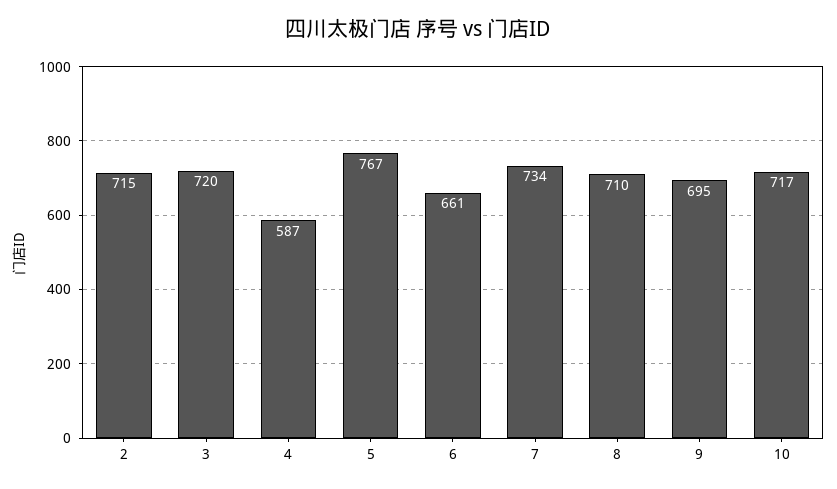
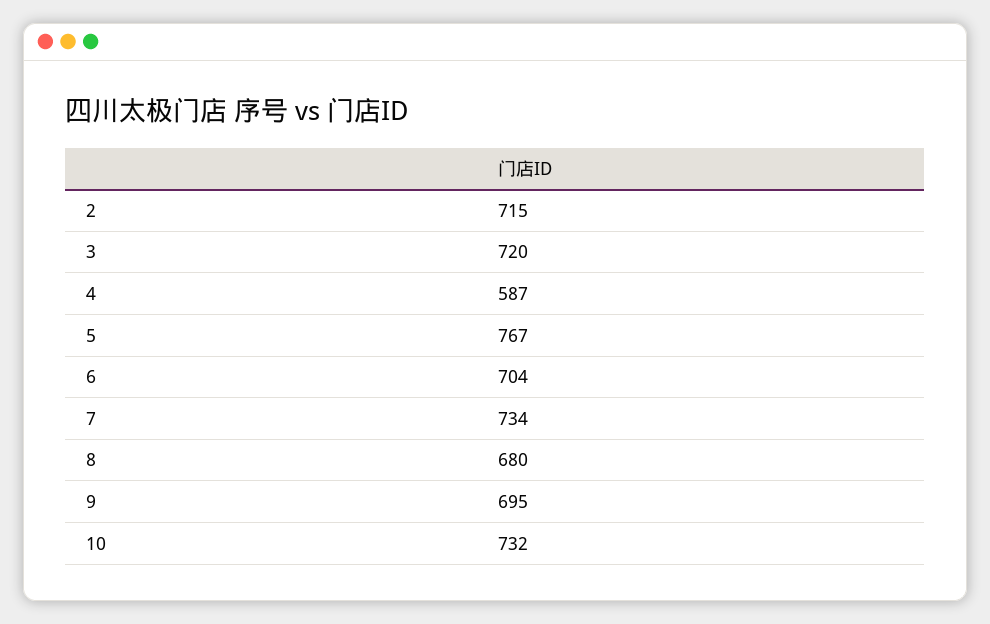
  {
    "2": 715,
    "3": 720,
    "4": 587,
    "5": 767,
-   "6": 661,
+   "6": 704,
    "7": 734,
-   "8": 710,
+   "8": 680,
    "9": 695,
-   "10": 717
+   "10": 732
  }

